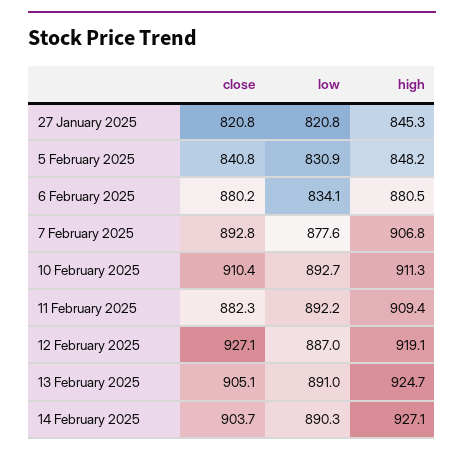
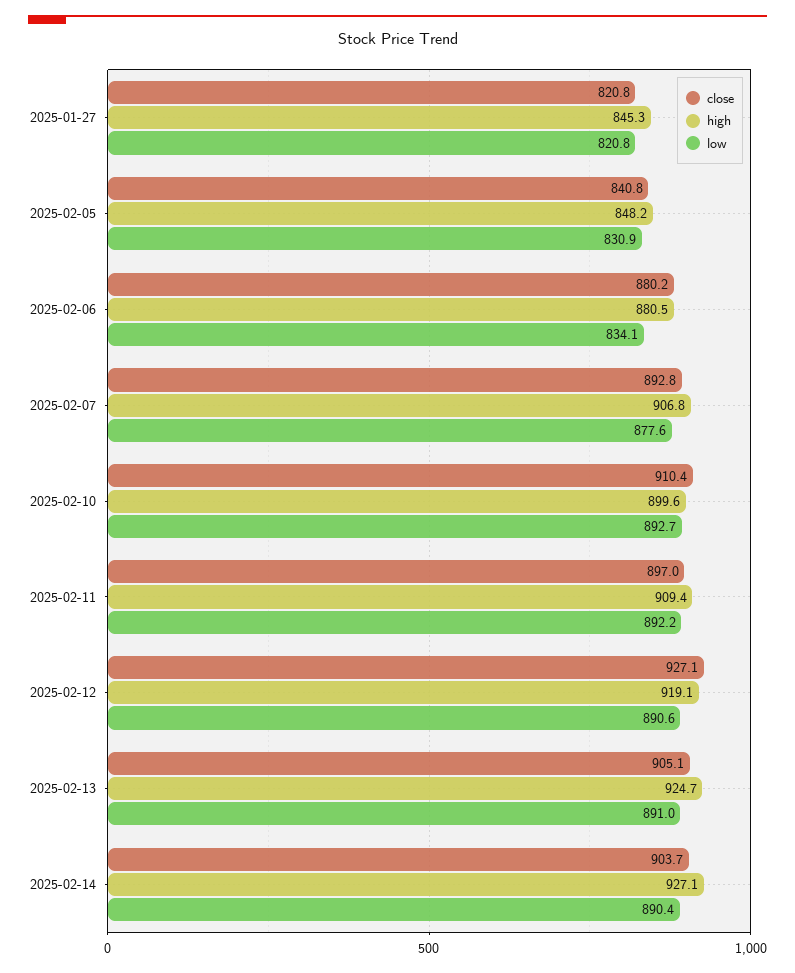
  {
    "close": {
      "27 January 2025": 820.8,
      "5 February 2025": 840.8,
      "6 February 2025": 880.2,
      "7 February 2025": 892.8,
      "10 February 2025": 910.4,
-     "11 February 2025": 882.3,
+     "11 February 2025": 897,
      "12 February 2025": 927.1,
      "13 February 2025": 905.1,
      "14 February 2025": 903.7
    },
    "low": {
      "27 January 2025": 820.8,
      "5 February 2025": 830.9,
      "6 February 2025": 834.1,
      "7 February 2025": 877.6,
      "10 February 2025": 892.7,
      "11 February 2025": 892.2,
-     "12 February 2025": 887,
+     "12 February 2025": 890.6,
      "13 February 2025": 891,
-     "14 February 2025": 890.3
+     "14 February 2025": 890.4
    },
    "high": {
      "27 January 2025": 845.3,
      "5 February 2025": 848.2,
      "6 February 2025": 880.5,
      "7 February 2025": 906.8,
-     "10 February 2025": 911.3,
+     "10 February 2025": 899.6,
      "11 February 2025": 909.4,
      "12 February 2025": 919.1,
      "13 February 2025": 924.7,
      "14 February 2025": 927.1
    }
  }

